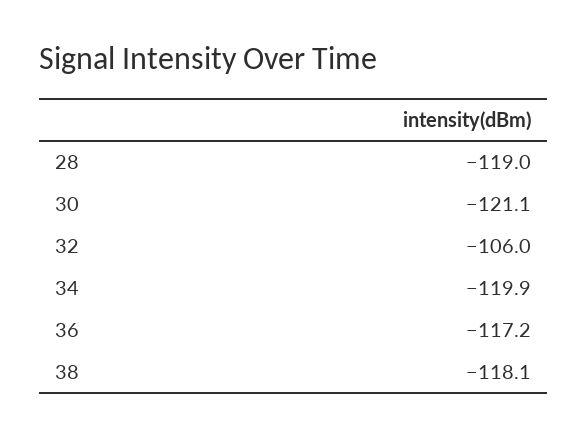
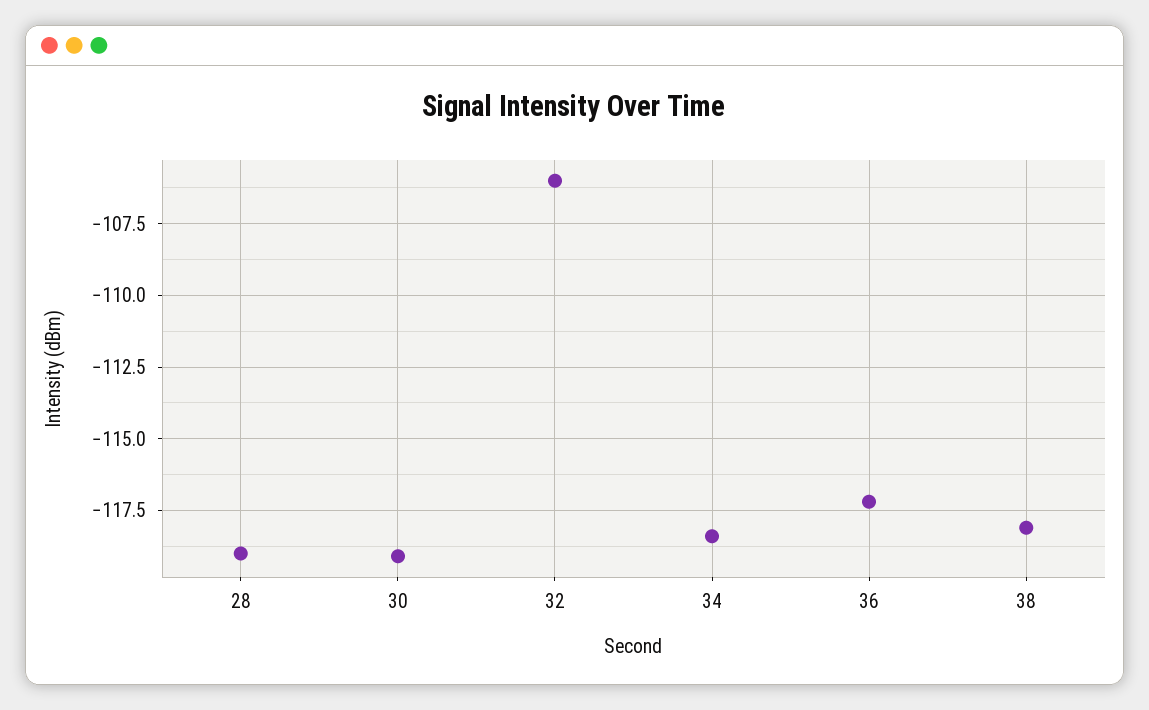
  {
    "28": -119,
-   "30": -121.1,
+   "30": -119,
    "32": -106,
-   "34": -119.9,
+   "34": -118.5,
    "36": -117.2,
    "38": -118.1
  }

